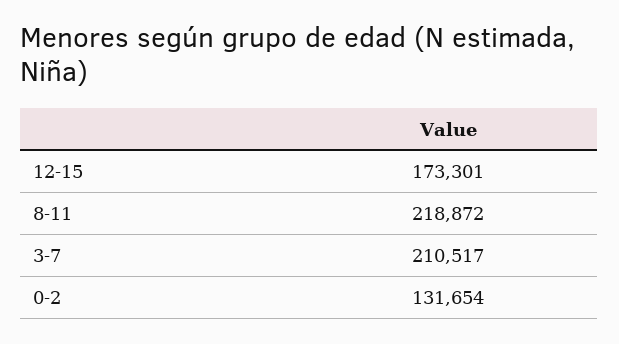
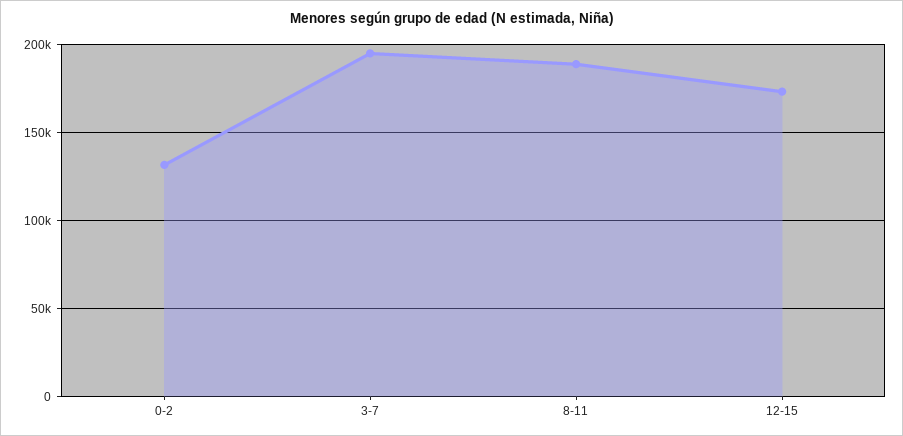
  {
    "12-15": 173301,
-   "8-11": 218872,
+   "8-11": 190000,
-   "3-7": 210517,
+   "3-7": 195000,
    "0-2": 131654
  }

